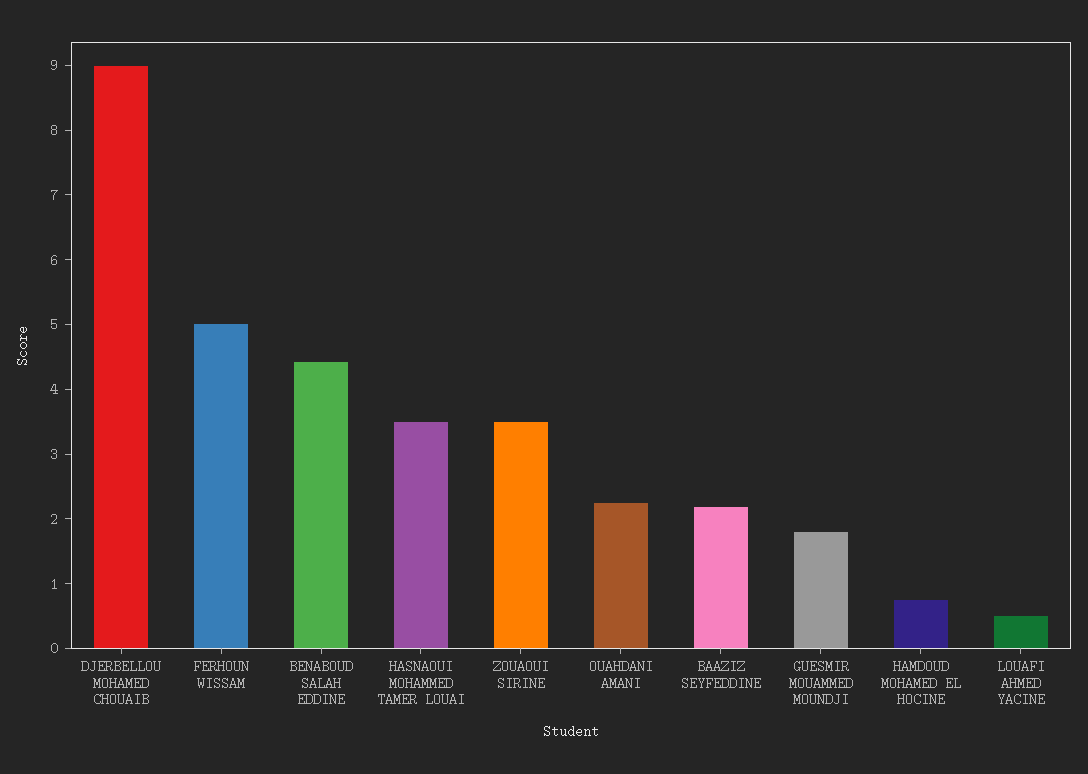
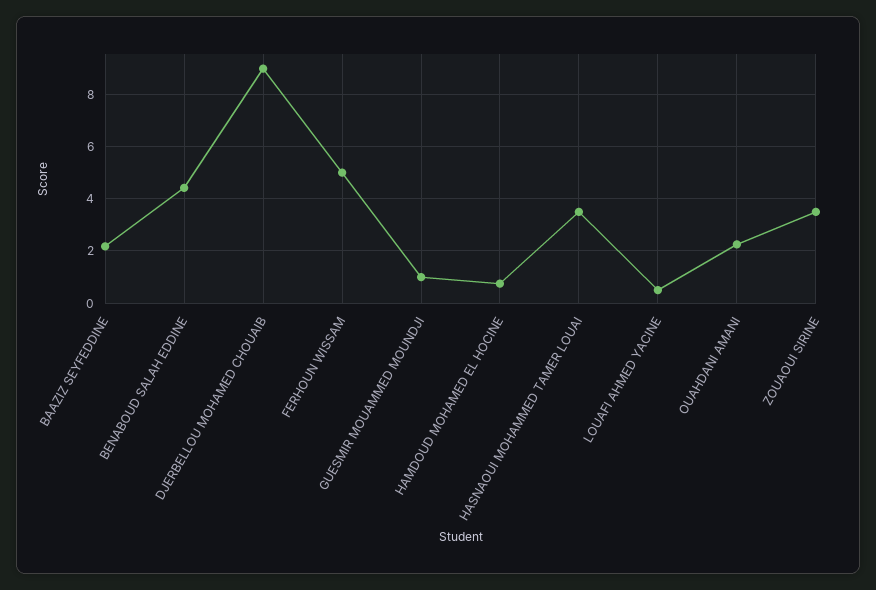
  {
    "DJERBELLOU MOHAMED CHOUAIB": 9,
    "FERHOUN WISSAM": 5,
    "BENABOUD SALAH EDDINE": 4.4,
    "HASNAOUI MOHAMMED TAMER LOUAI": 3.6,
    "ZOUAOUI SIRINE": 3.6,
    "OUAHDANI AMANI": 2.2,
    "BAAZIZ SEYFEDDINE": 2.2,
-   "GUESMIR MOUAMMED MOUNDJI": 1.8,
+   "GUESMIR MOUAMMED MOUNDJI": 1,
    "HAMDOUD MOHAMED EL HOCINE": 0.8,
    "LOUAFI AHMED YACINE": 0.6
  }

